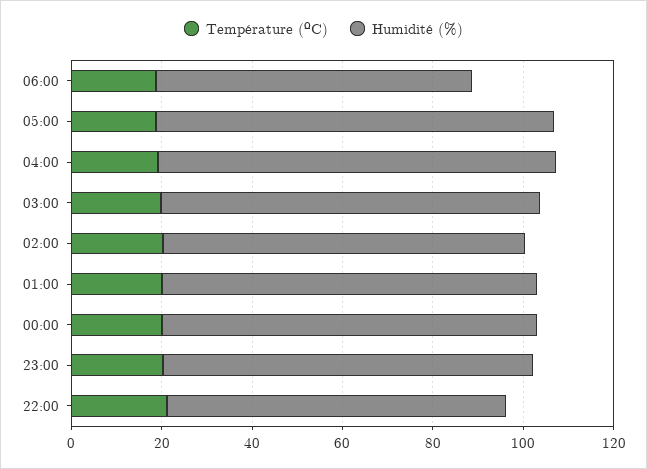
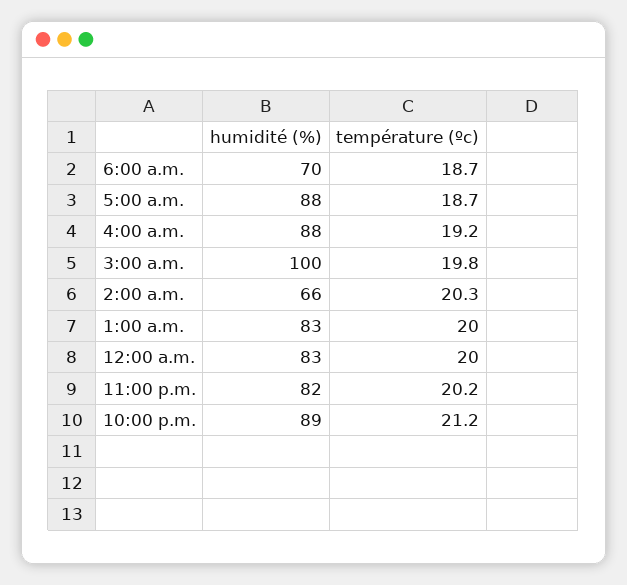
  {
    "Température (ºC)": {
      "06:00": 18.7,
      "05:00": 18.7,
      "04:00": 19.2,
      "03:00": 19.8,
      "02:00": 20.3,
      "01:00": 20,
      "00:00": 20,
      "23:00": 20.2,
      "22:00": 21.2
    },
    "Humidité (%)": {
      "06:00": 70,
      "05:00": 88,
      "04:00": 88,
-     "03:00": 85,
+     "03:00": 100,
-     "02:00": 80,
+     "02:00": 66,
      "01:00": 83,
      "00:00": 83,
      "23:00": 82,
-     "22:00": 75
+     "22:00": 89
    }
  }

